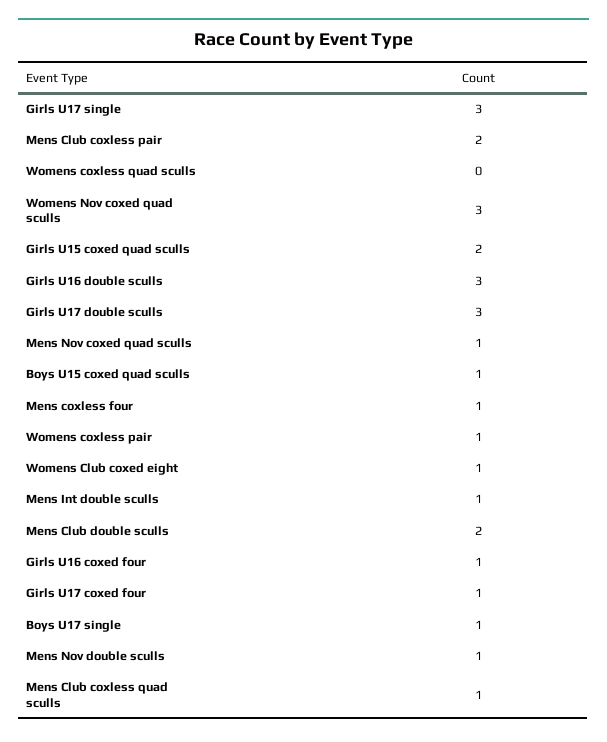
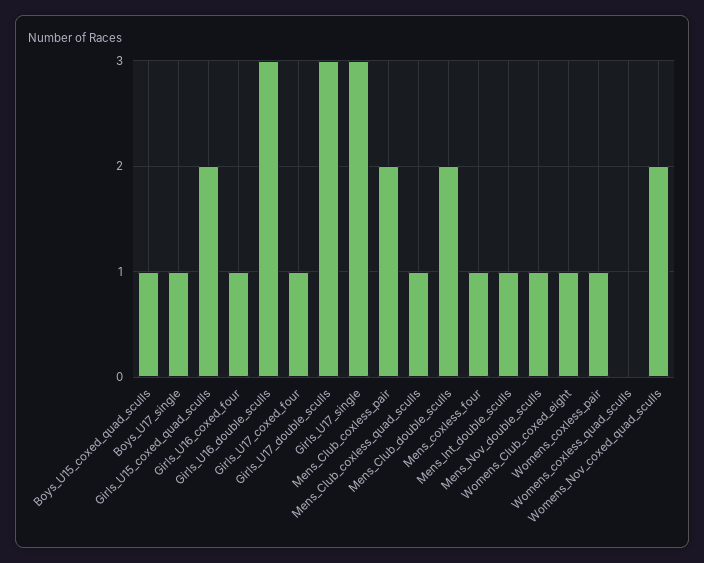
  {
    "Girls U17 single": 3,
    "Mens Club coxless pair": 2,
    "Womens coxless quad sculls": 0,
-   "Womens Nov coxed quad sculls": 3,
+   "Womens Nov coxed quad sculls": 2,
    "Girls U15 coxed quad sculls": 2,
    "Girls U16 double sculls": 3,
    "Girls U17 double sculls": 3,
-   "Mens Nov coxed quad sculls": 1,
    "Boys U15 coxed quad sculls": 1,
    "Mens coxless four": 1,
    "Womens coxless pair": 1,
    "Womens Club coxed eight": 1,
    "Mens Int double sculls": 1,
    "Mens Club double sculls": 2,
    "Girls U16 coxed four": 1,
    "Girls U17 coxed four": 1,
    "Boys U17 single": 1,
    "Mens Nov double sculls": 1,
    "Mens Club coxless quad sculls": 1
  }

